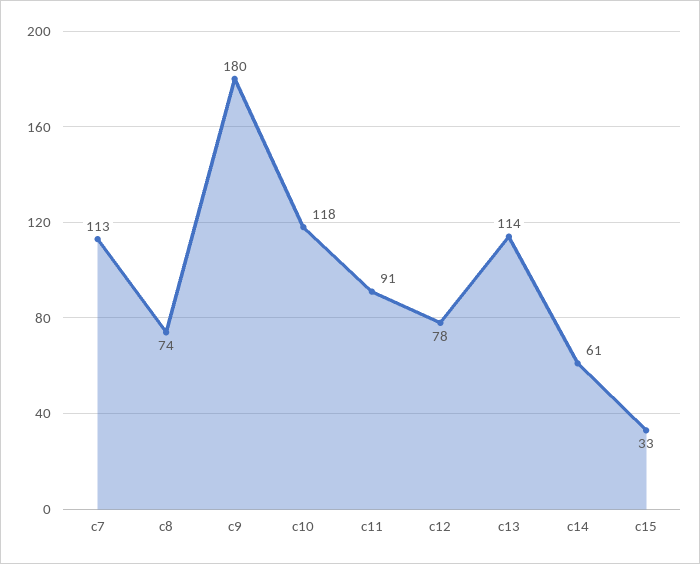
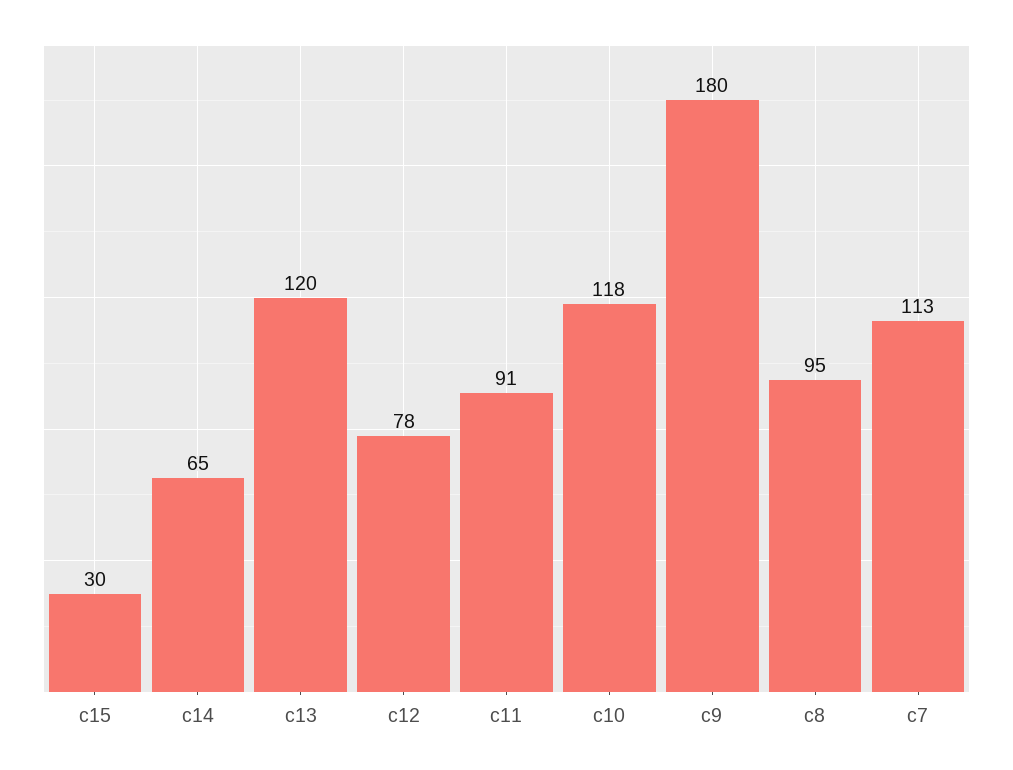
  {
    "c7": 113,
-   "c8": 74,
+   "c8": 95,
    "c9": 180,
    "c10": 118,
    "c11": 91,
    "c12": 78,
-   "c13": 114,
+   "c13": 120,
-   "c14": 61,
+   "c14": 65,
-   "c15": 33
+   "c15": 30
  }

